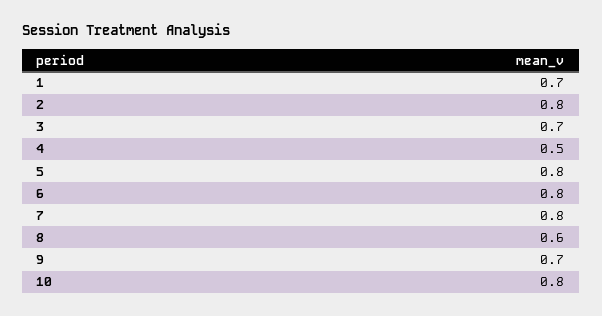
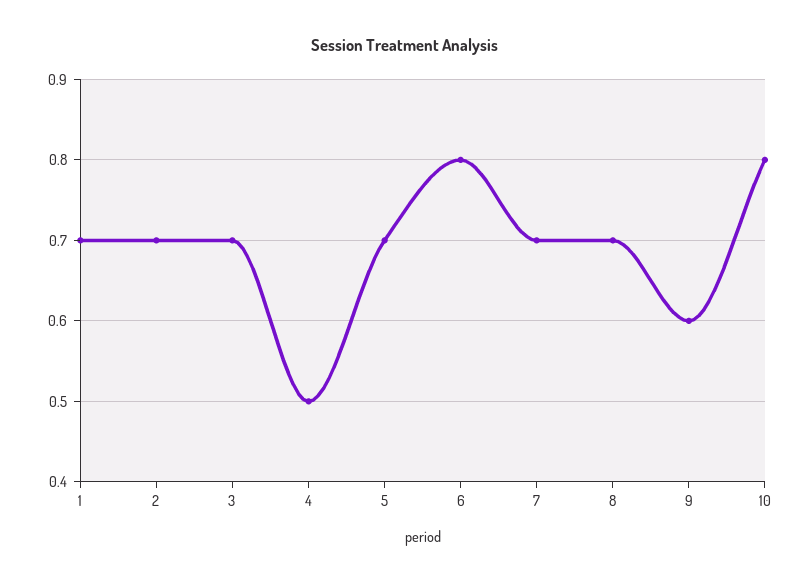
  {
    "1": 0.7,
-   "2": 0.8,
+   "2": 0.7,
    "3": 0.7,
    "4": 0.5,
-   "5": 0.8,
+   "5": 0.7,
    "6": 0.8,
-   "7": 0.8,
+   "7": 0.7,
-   "8": 0.6,
+   "8": 0.7,
-   "9": 0.7,
+   "9": 0.6,
    "10": 0.8
  }

